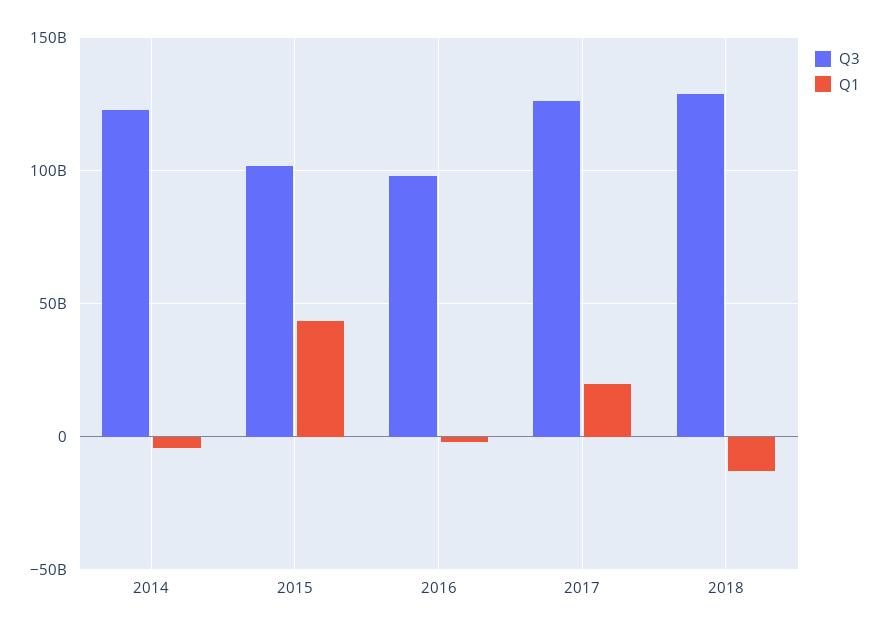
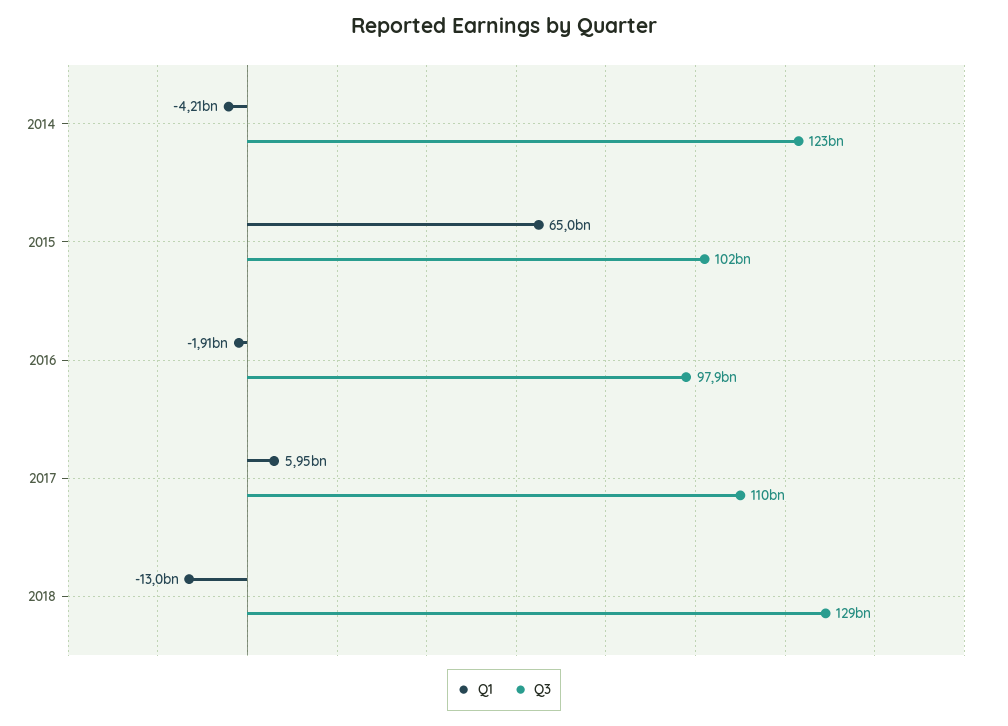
  {
    "Q3": {
      "2014": 123000000000,
      "2015": 102000000000,
      "2016": 97900000000,
-     "2017": 125000000000,
+     "2017": 110000000000,
      "2018": 129000000000
    },
    "Q1": {
      "2014": -4210000000,
-     "2015": 45000000000,
+     "2015": 65000000000,
      "2016": -1910000000,
-     "2017": 20000000000,
+     "2017": 5950000000,
      "2018": -13000000000
    }
  }

